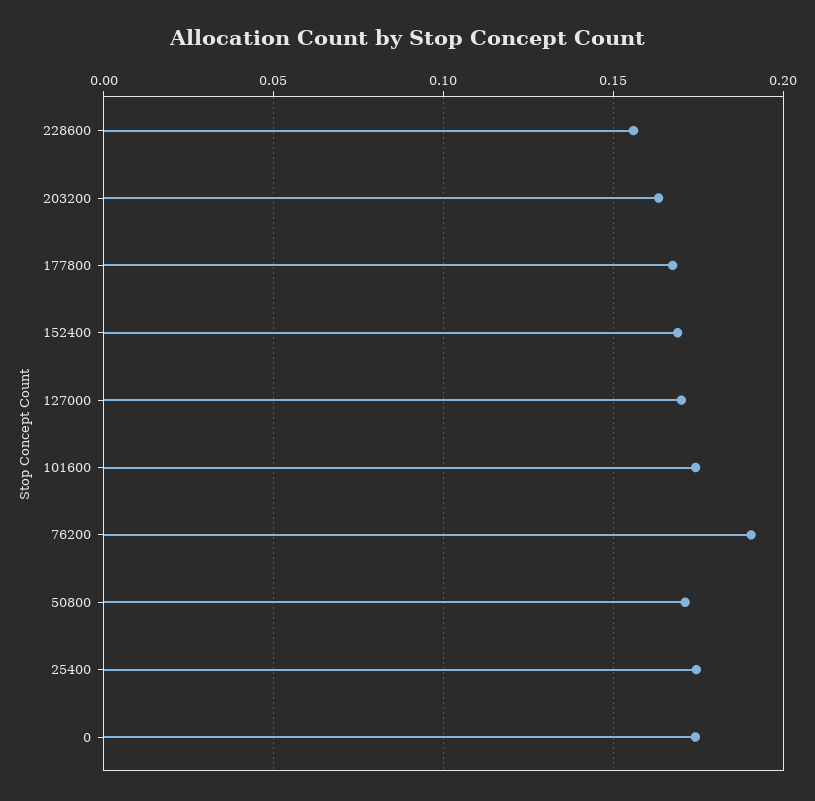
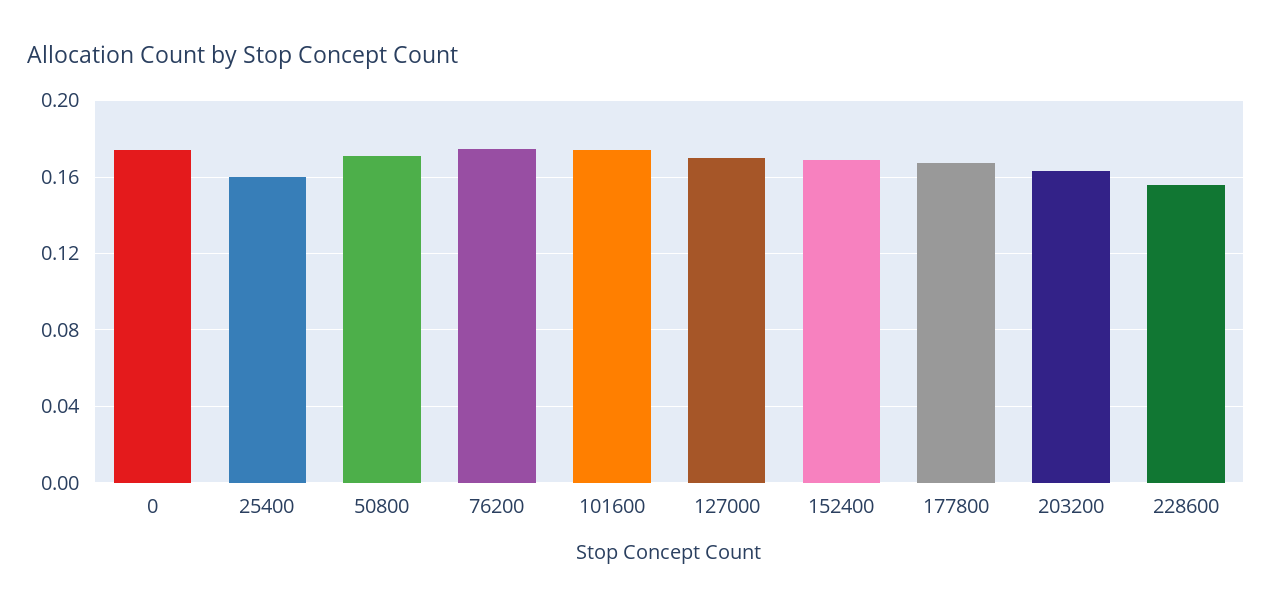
  {
    "228600": 0.155,
    "203200": 0.165,
    "177800": 0.165,
    "152400": 0.17,
    "127000": 0.17,
    "101600": 0.175,
-   "76200": 0.19,
+   "76200": 0.175,
    "50800": 0.17,
-   "25400": 0.175,
+   "25400": 0.16,
    "0": 0.175
  }

